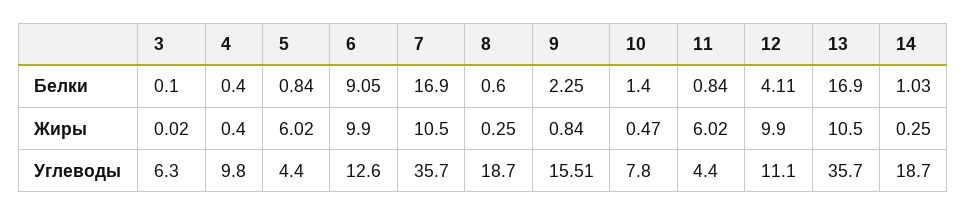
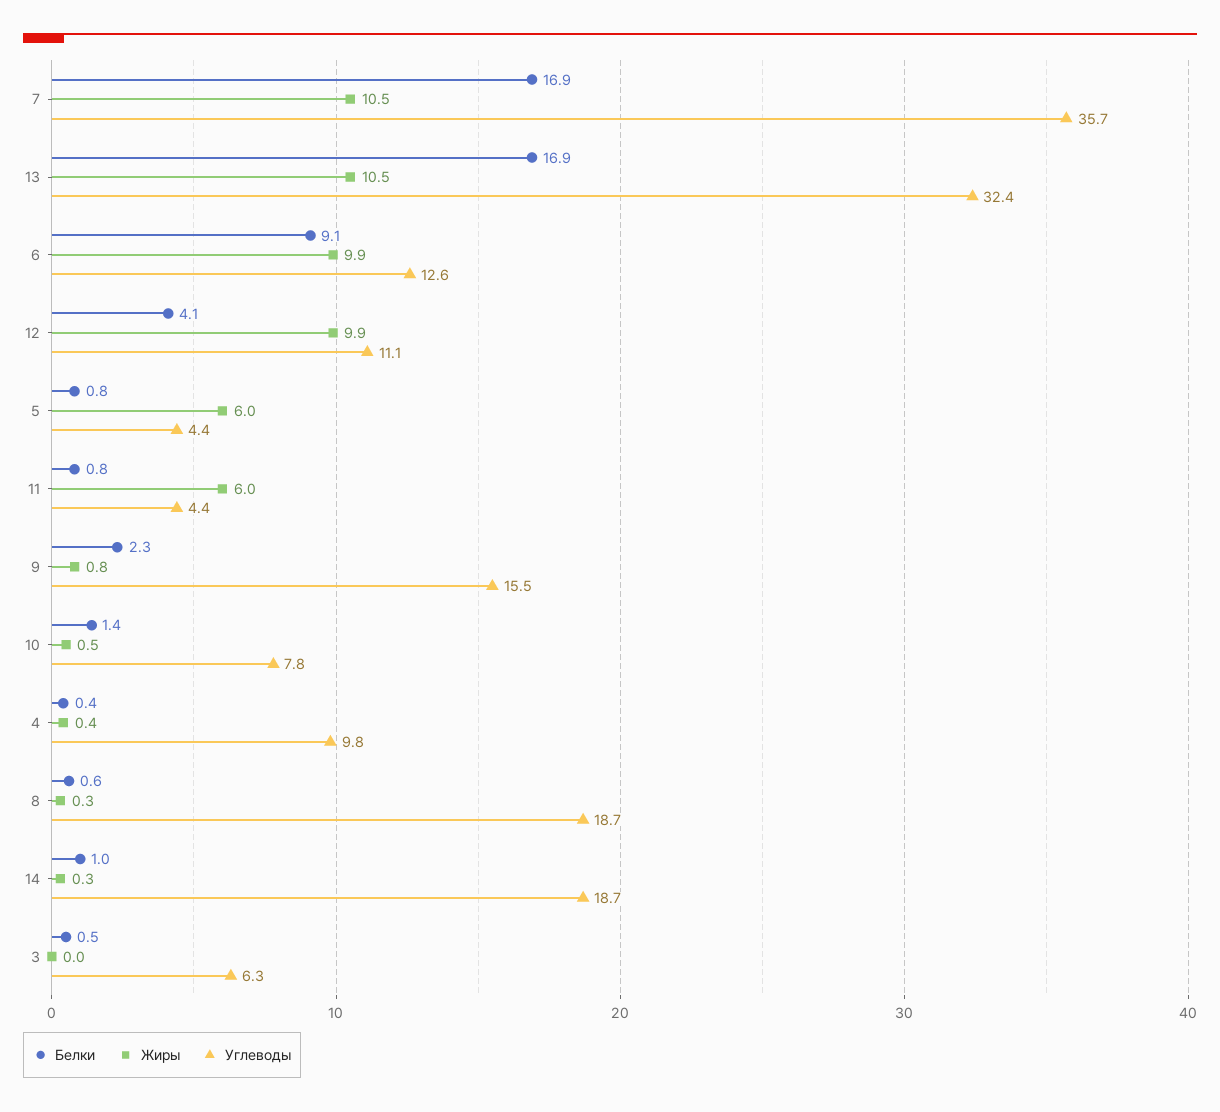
  {
    "Белки": {
-     "3": 0.1,
+     "3": 0.5,
      "4": 0.4,
      "5": 0.84,
      "6": 9.05,
      "7": 16.9,
      "8": 0.6,
      "9": 2.25,
      "10": 1.4,
      "11": 0.84,
      "12": 4.11,
      "13": 16.9,
      "14": 1.03
    },
    "Жиры": {
      "3": 0.02,
      "4": 0.4,
      "5": 6.02,
      "6": 9.9,
      "7": 10.5,
      "8": 0.25,
      "9": 0.84,
      "10": 0.47,
      "11": 6.02,
      "12": 9.9,
      "13": 10.5,
      "14": 0.25
    },
    "Углеводы": {
      "3": 6.3,
      "4": 9.8,
      "5": 4.4,
      "6": 12.6,
      "7": 35.7,
      "8": 18.7,
      "9": 15.51,
      "10": 7.8,
      "11": 4.4,
      "12": 11.1,
-     "13": 35.7,
+     "13": 32.4,
      "14": 18.7
    }
  }

